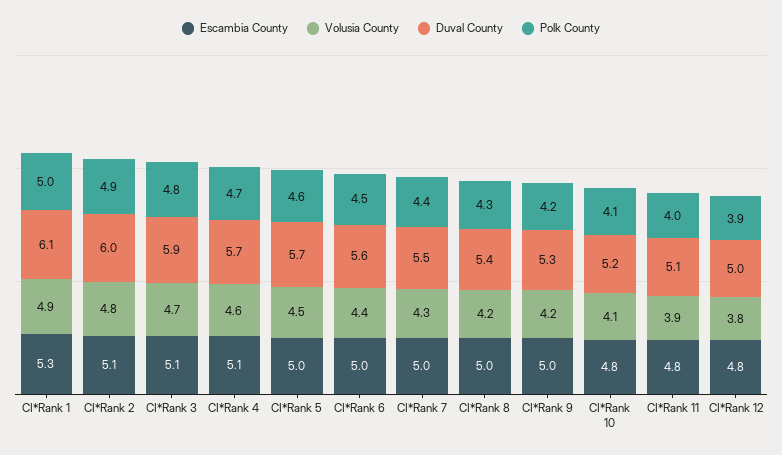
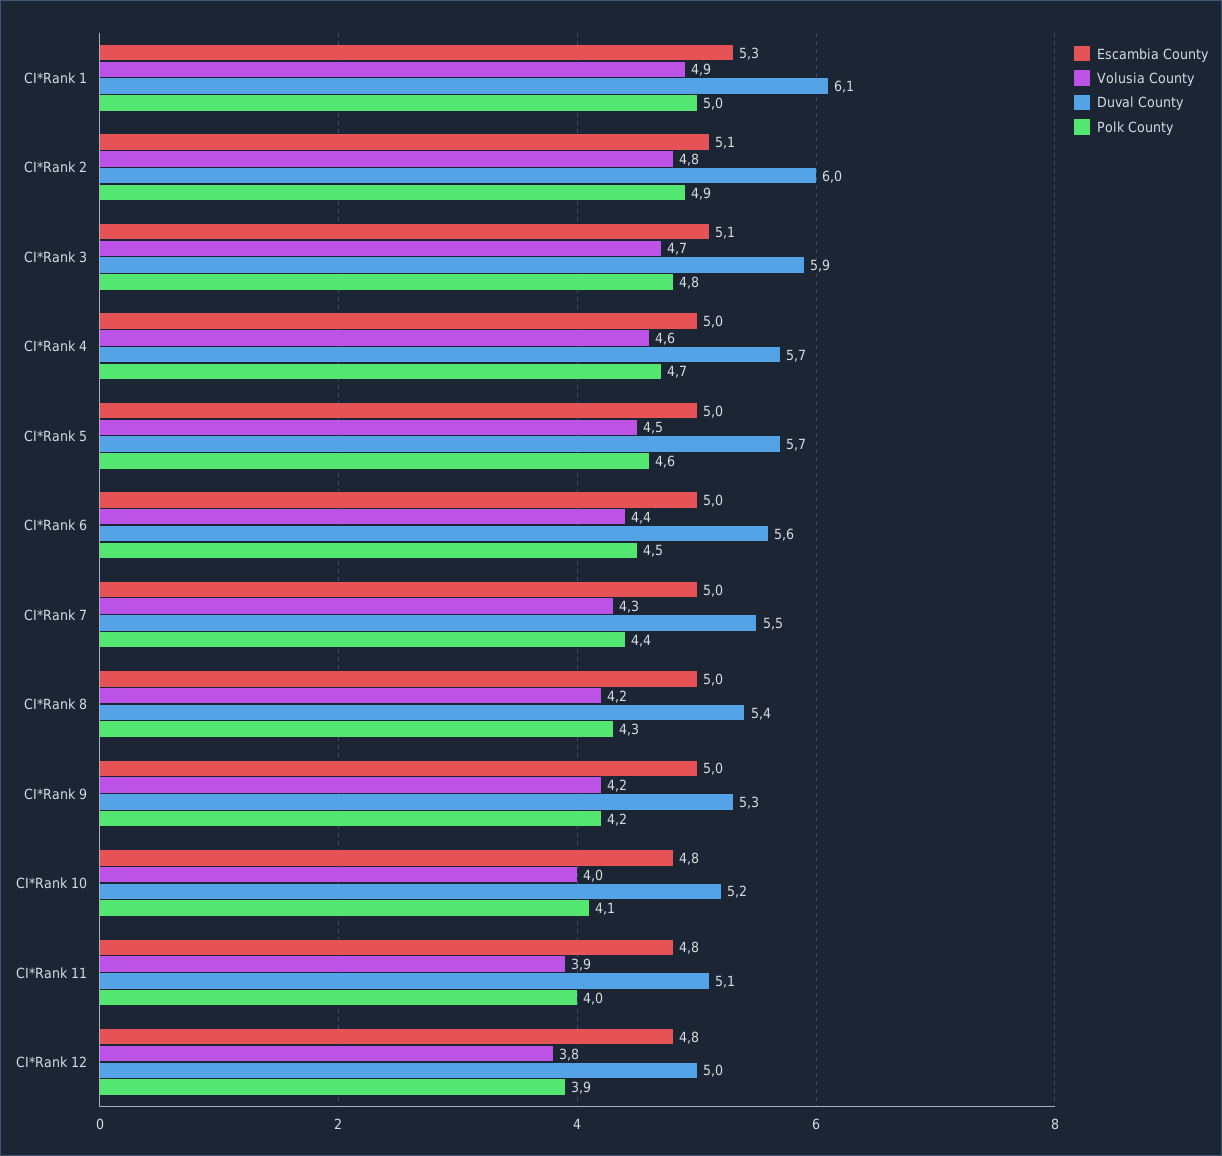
  {
    "Escambia County": {
      "CI*Rank 1": 5.3,
      "CI*Rank 2": 5.1,
      "CI*Rank 3": 5.1,
-     "CI*Rank 4": 5.1,
+     "CI*Rank 4": 5,
      "CI*Rank 5": 5,
      "CI*Rank 6": 5,
      "CI*Rank 7": 5,
      "CI*Rank 8": 5,
      "CI*Rank 9": 5,
      "CI*Rank 10": 4.8,
      "CI*Rank 11": 4.8,
      "CI*Rank 12": 4.8
    },
    "Volusia County": {
      "CI*Rank 1": 4.9,
      "CI*Rank 2": 4.8,
      "CI*Rank 3": 4.7,
      "CI*Rank 4": 4.6,
      "CI*Rank 5": 4.5,
      "CI*Rank 6": 4.4,
      "CI*Rank 7": 4.3,
      "CI*Rank 8": 4.2,
      "CI*Rank 9": 4.2,
-     "CI*Rank 10": 4.1,
+     "CI*Rank 10": 4,
      "CI*Rank 11": 3.9,
      "CI*Rank 12": 3.8
    },
    "Duval County": {
      "CI*Rank 1": 6.1,
      "CI*Rank 2": 6,
      "CI*Rank 3": 5.9,
      "CI*Rank 4": 5.7,
      "CI*Rank 5": 5.7,
      "CI*Rank 6": 5.6,
      "CI*Rank 7": 5.5,
      "CI*Rank 8": 5.4,
      "CI*Rank 9": 5.3,
      "CI*Rank 10": 5.2,
      "CI*Rank 11": 5.1,
      "CI*Rank 12": 5
    },
    "Polk County": {
      "CI*Rank 1": 5,
      "CI*Rank 2": 4.9,
      "CI*Rank 3": 4.8,
      "CI*Rank 4": 4.7,
      "CI*Rank 5": 4.6,
      "CI*Rank 6": 4.5,
      "CI*Rank 7": 4.4,
      "CI*Rank 8": 4.3,
      "CI*Rank 9": 4.2,
      "CI*Rank 10": 4.1,
      "CI*Rank 11": 4,
      "CI*Rank 12": 3.9
    }
  }

